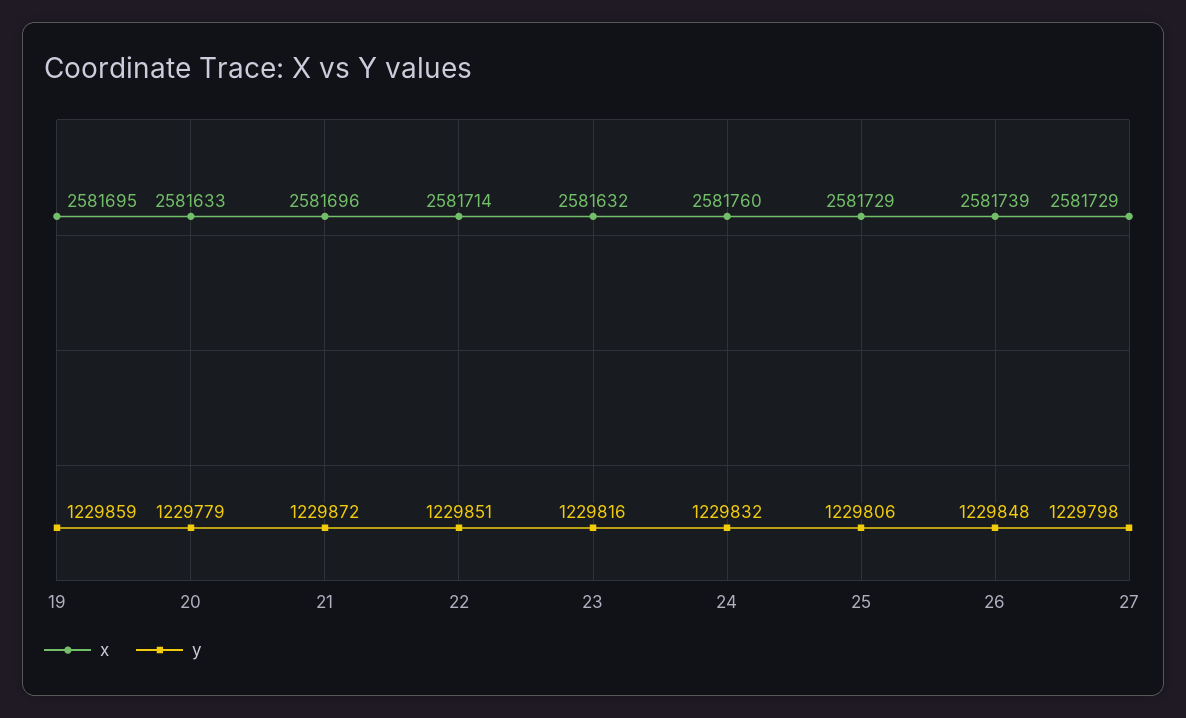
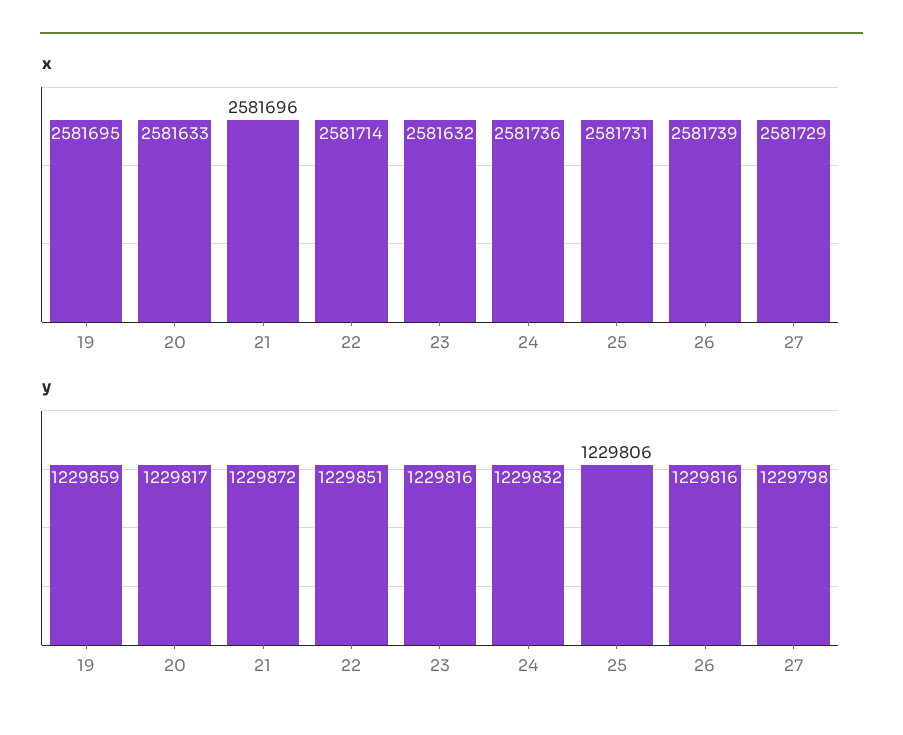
  {
    "x": {
      "19": 2581695,
      "20": 2581633,
      "21": 2581696,
      "22": 2581714,
      "23": 2581632,
-     "24": 2581760,
+     "24": 2581736,
-     "25": 2581729,
+     "25": 2581731,
      "26": 2581739,
      "27": 2581729
    },
    "y": {
      "19": 1229859,
-     "20": 1229779,
+     "20": 1229817,
      "21": 1229872,
      "22": 1229851,
      "23": 1229816,
      "24": 1229832,
      "25": 1229806,
-     "26": 1229848,
+     "26": 1229816,
      "27": 1229798
    }
  }

